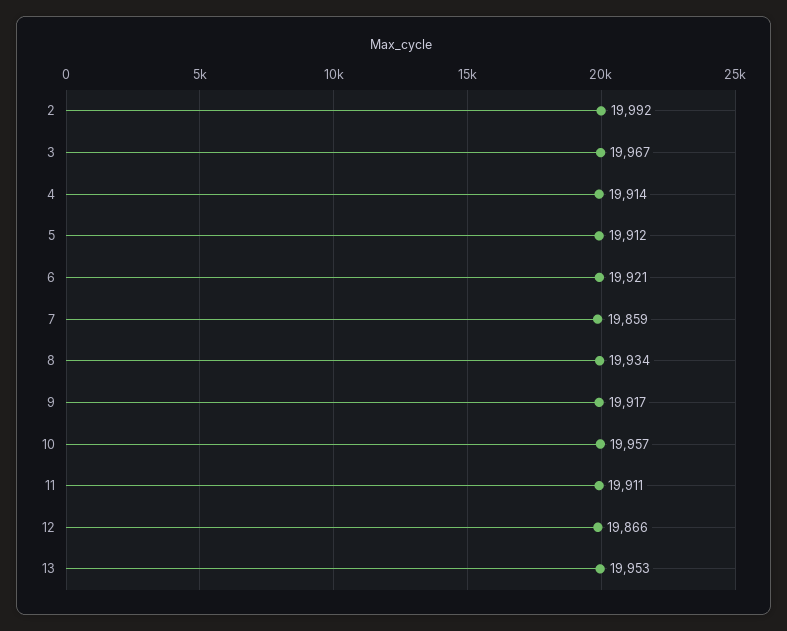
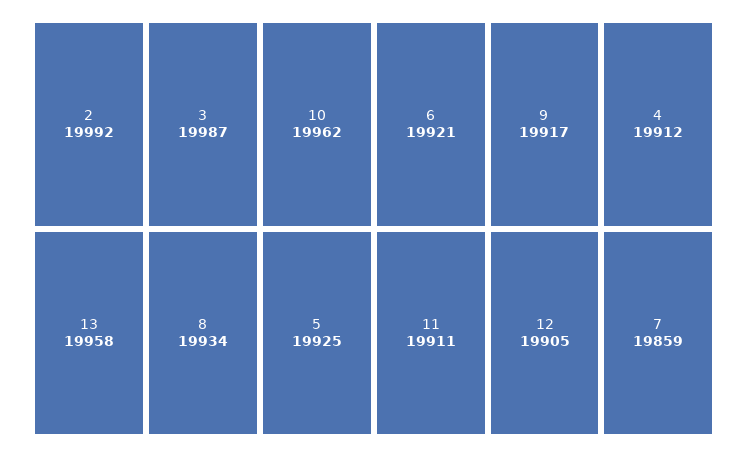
  {
    "2": 19992,
-   "3": 19967,
+   "3": 19987,
-   "4": 19914,
+   "4": 19912,
-   "5": 19912,
+   "5": 19925,
    "6": 19921,
    "7": 19859,
    "8": 19934,
    "9": 19917,
-   "10": 19957,
+   "10": 19962,
    "11": 19911,
-   "12": 19866,
+   "12": 19905,
-   "13": 19953
+   "13": 19958
  }

